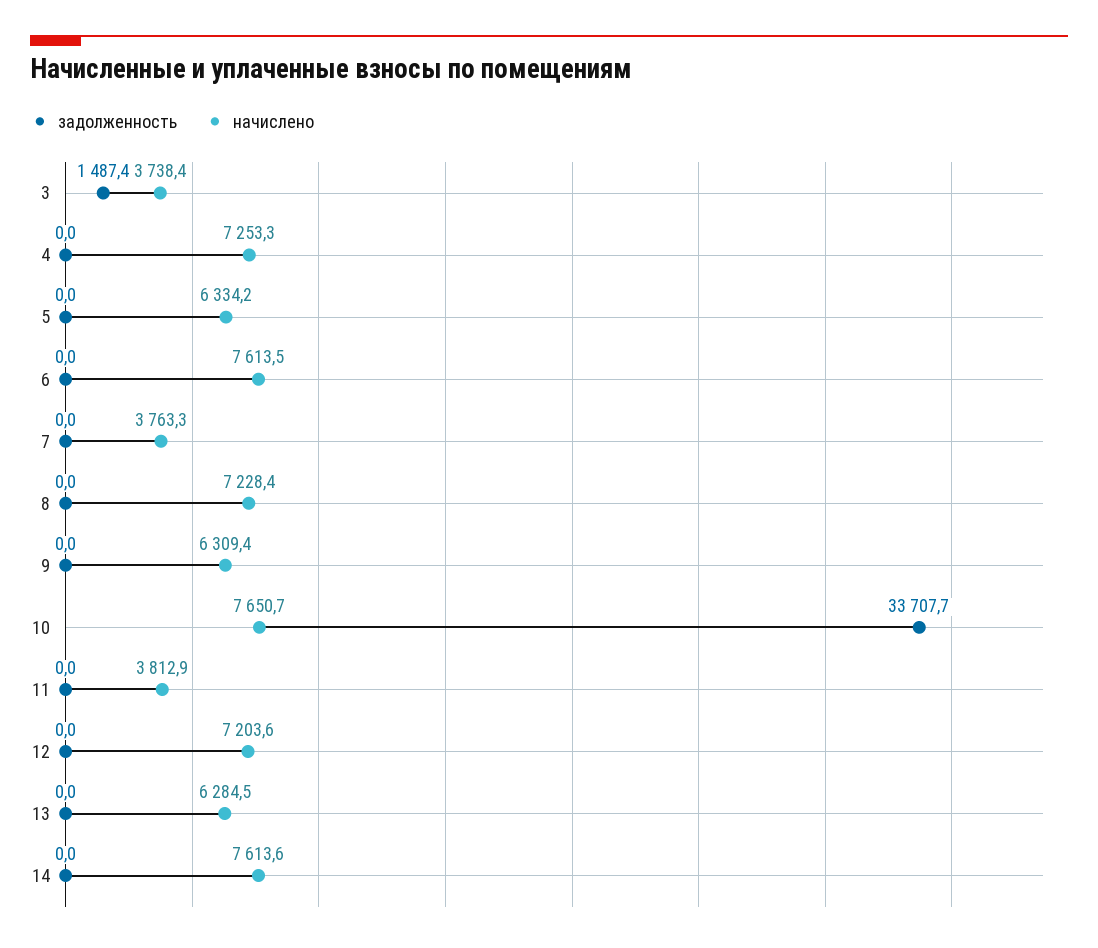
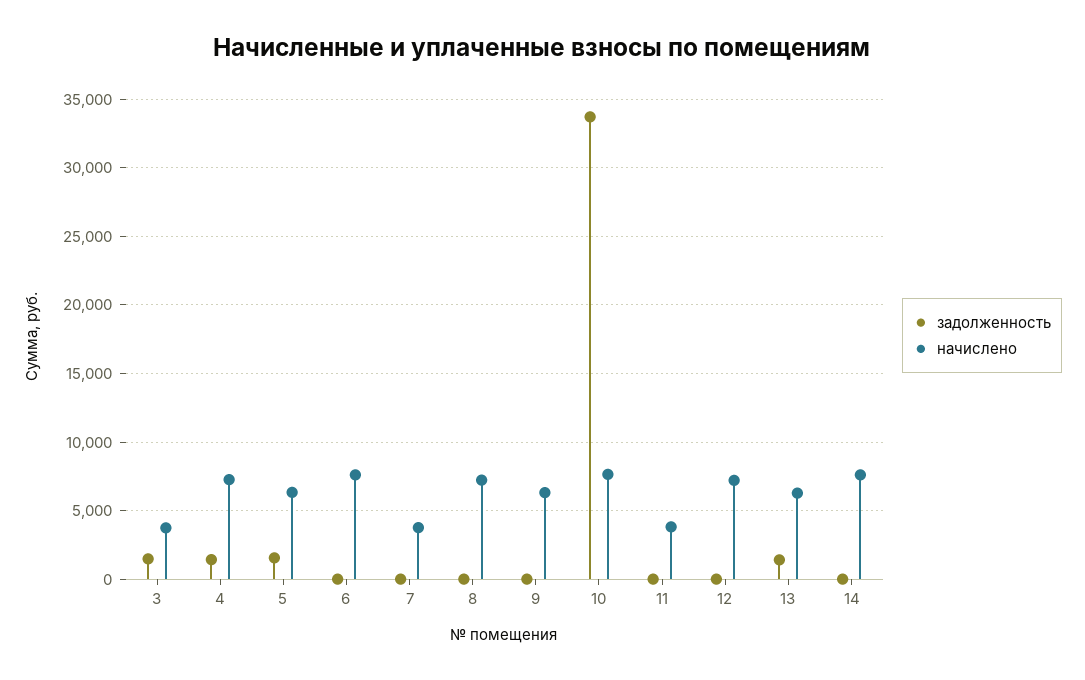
  {
    "задолженность": {
      "3": 1487.4,
-     "4": 0,
+     "4": 1500,
-     "5": 0,
+     "5": 1500,
      "6": 0,
      "7": 0,
      "8": 0,
      "9": 0,
      "10": 33707.7,
      "11": 0,
      "12": 0,
-     "13": 0,
+     "13": 1500,
      "14": 0
    },
    "начислено": {
      "3": 3738.4,
      "4": 7253.3,
      "5": 6334.2,
      "6": 7613.5,
      "7": 3763.3,
      "8": 7228.4,
      "9": 6309.4,
      "10": 7650.7,
      "11": 3812.9,
      "12": 7203.6,
      "13": 6284.5,
      "14": 7613.6
    }
  }

